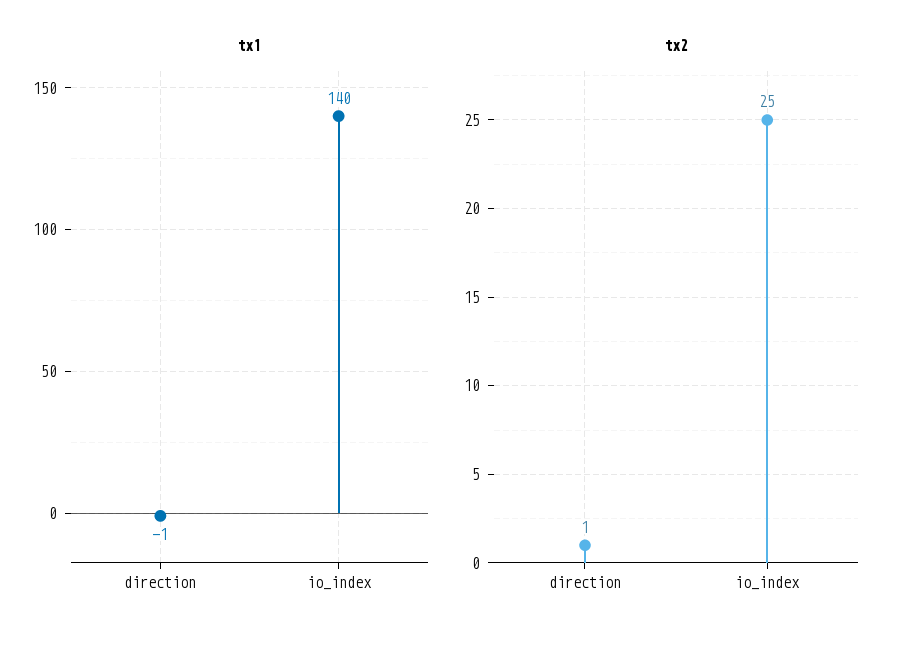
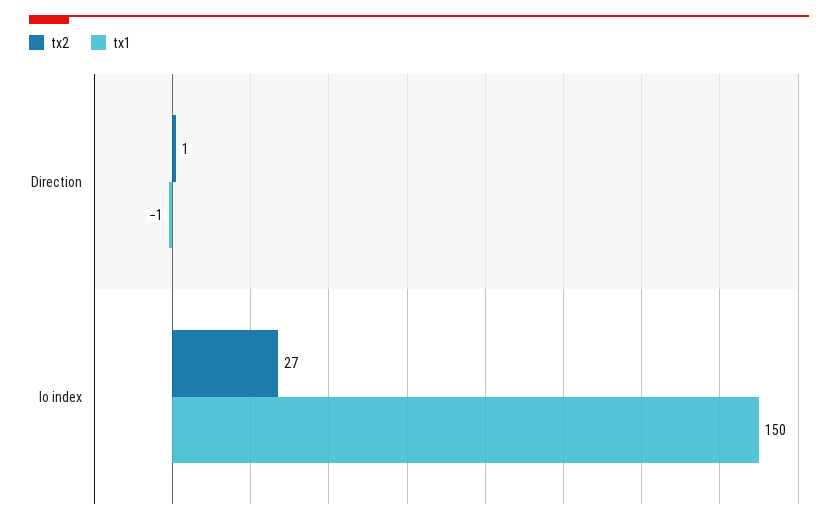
  {
    "tx1": {
      "direction": -1,
-     "io_index": 140
+     "io_index": 150
    },
    "tx2": {
      "direction": 1,
-     "io_index": 25
+     "io_index": 27
    }
  }

